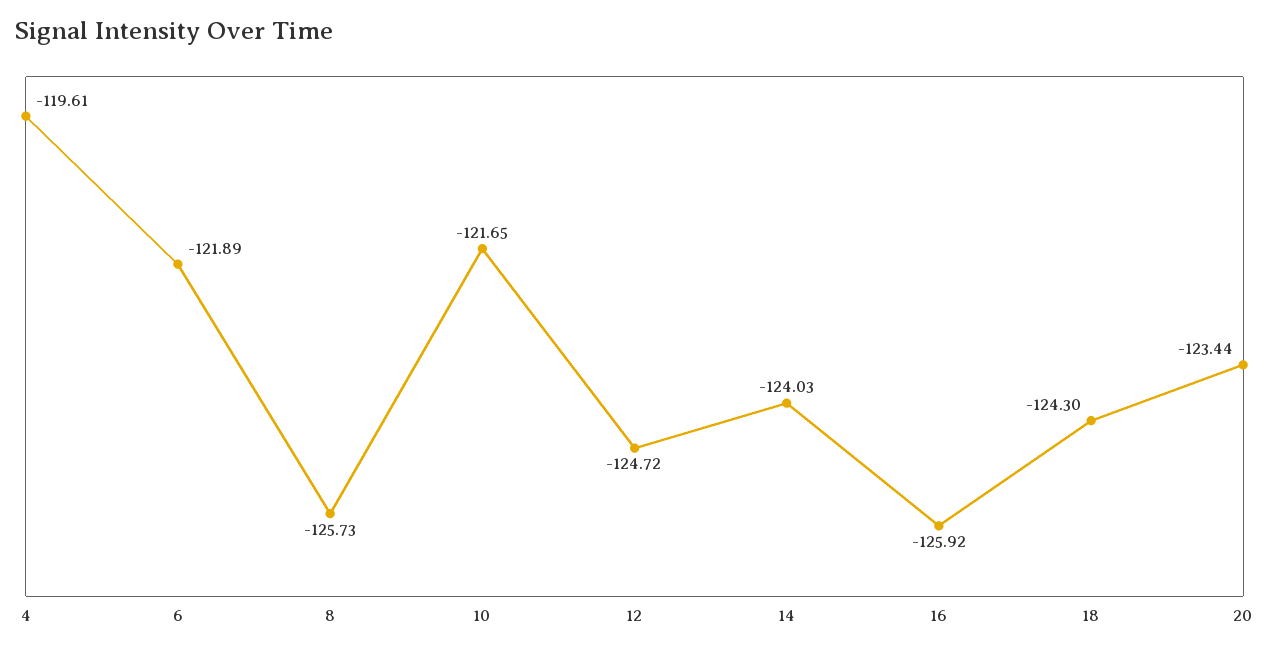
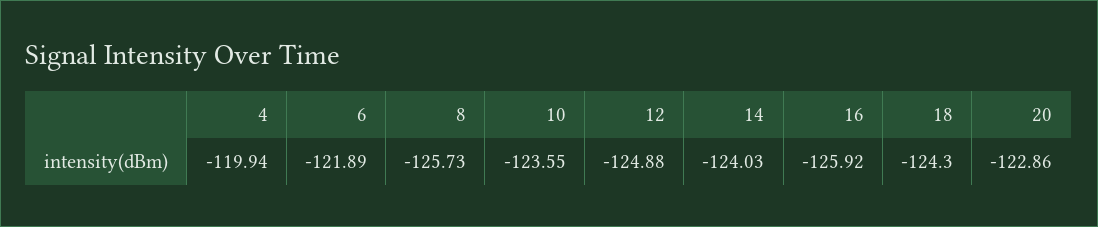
  {
-   "4": -119.61,
+   "4": -119.94,
    "6": -121.89,
    "8": -125.73,
-   "10": -121.65,
+   "10": -123.55,
-   "12": -124.72,
+   "12": -124.88,
    "14": -124.03,
    "16": -125.92,
    "18": -124.3,
-   "20": -123.44
+   "20": -122.86
  }

